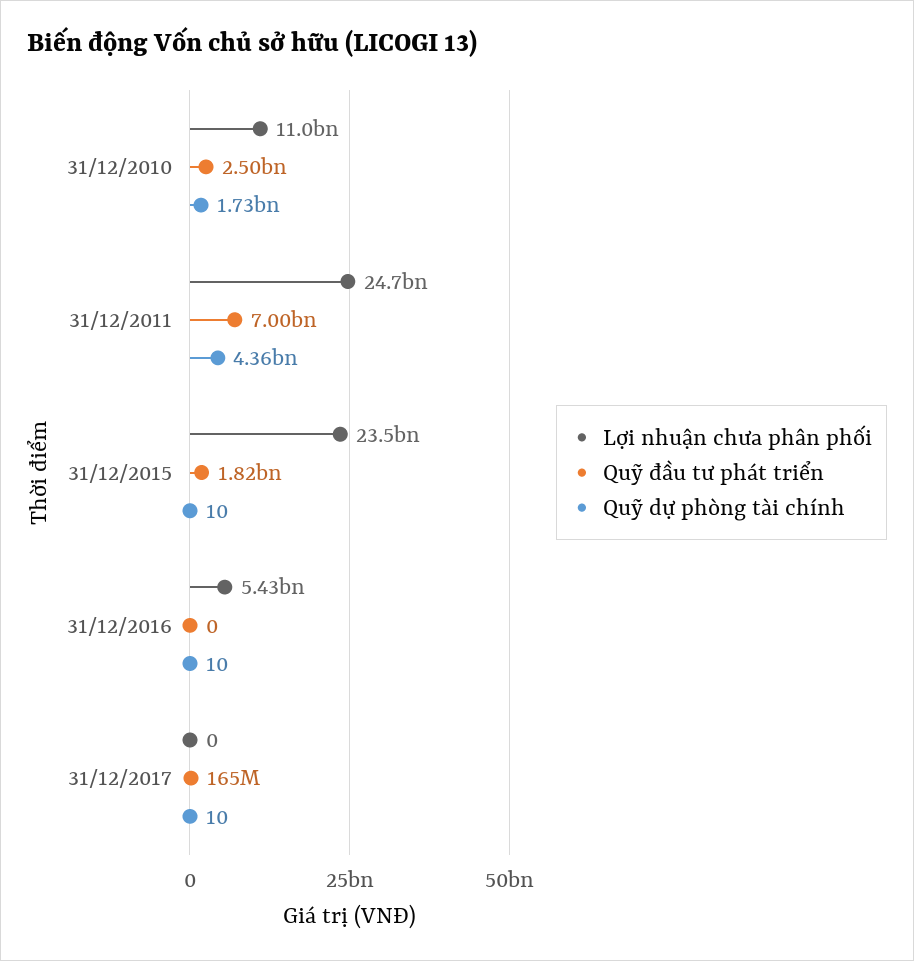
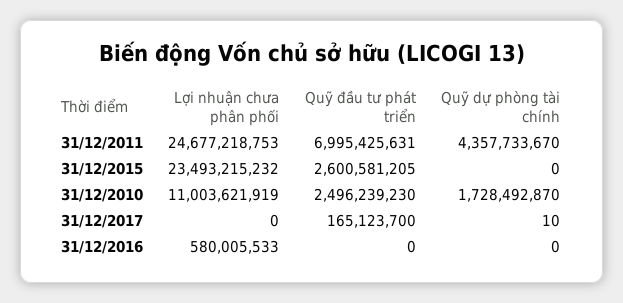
  {
    "Lợi nhuận chưa phân phối": {
      "31/12/2010": 11003621919,
      "31/12/2011": 24677218753,
      "31/12/2015": 23493215232,
-     "31/12/2016": 5430000000,
+     "31/12/2016": 580005533,
      "31/12/2017": 0
    },
    "Quỹ đầu tư phát triển": {
      "31/12/2010": 2496239230,
      "31/12/2011": 6995425631,
-     "31/12/2015": 1820000000,
+     "31/12/2015": 2600581205,
      "31/12/2016": 0,
      "31/12/2017": 165123700
    },
    "Quỹ dự phòng tài chính": {
      "31/12/2010": 1728492870,
      "31/12/2011": 4357733670,
-     "31/12/2015": 10,
+     "31/12/2015": 0,
-     "31/12/2016": 10,
+     "31/12/2016": 0,
      "31/12/2017": 10
    }
  }

